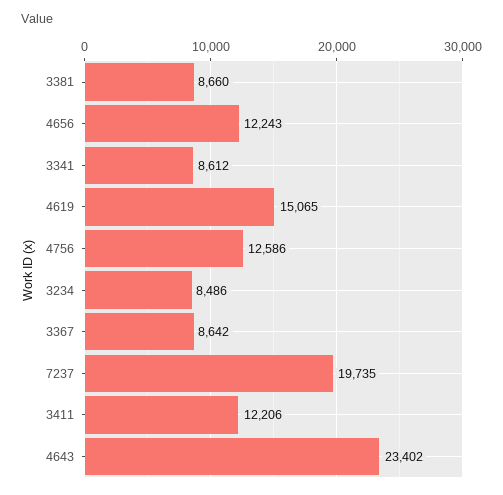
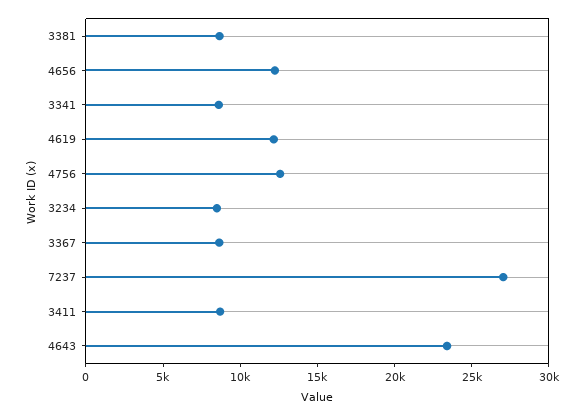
  {
    "3381": 8660,
    "4656": 12243,
    "3341": 8612,
-   "4619": 15065,
+   "4619": 12000,
    "4756": 12586,
    "3234": 8486,
    "3367": 8642,
-   "7237": 19735,
+   "7237": 27000,
-   "3411": 12206,
+   "3411": 9000,
    "4643": 23402
  }

